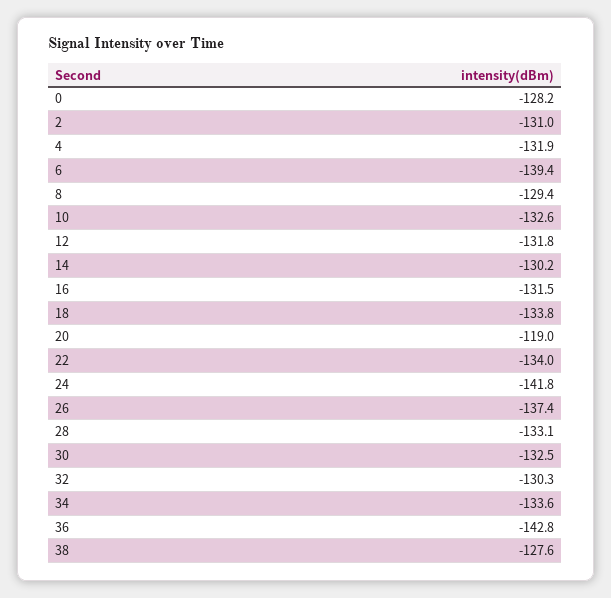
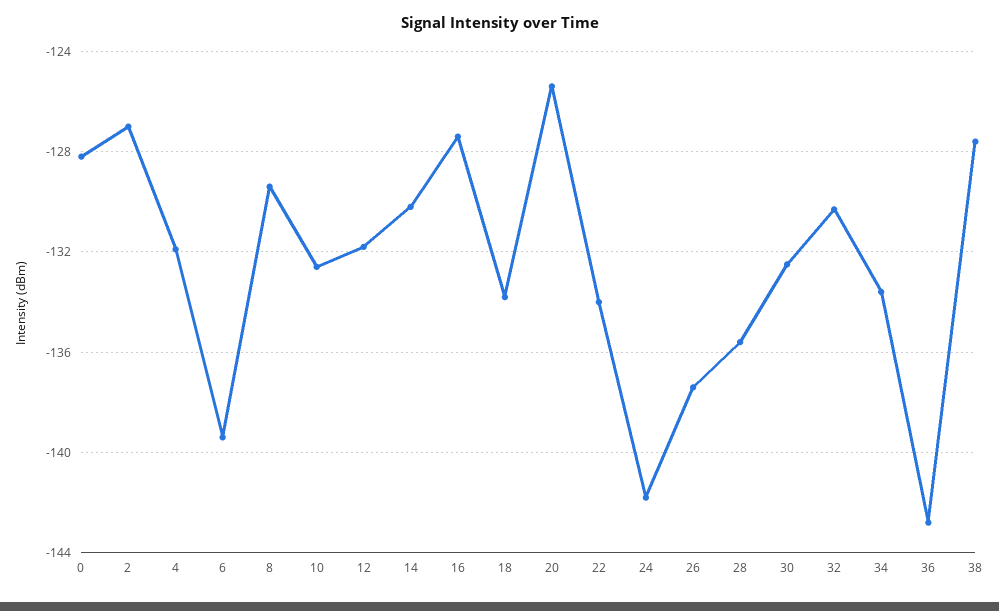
  {
    "0": -128.2,
-   "2": -131,
+   "2": -127,
    "4": -131.9,
    "6": -139.4,
    "8": -129.4,
    "10": -132.6,
    "12": -131.8,
    "14": -130.2,
-   "16": -131.5,
+   "16": -127.5,
    "18": -133.8,
-   "20": -119,
+   "20": -125.5,
    "22": -134,
    "24": -141.8,
    "26": -137.4,
-   "28": -133.1,
+   "28": -135.5,
    "30": -132.5,
    "32": -130.3,
    "34": -133.6,
    "36": -142.8,
    "38": -127.6
  }

